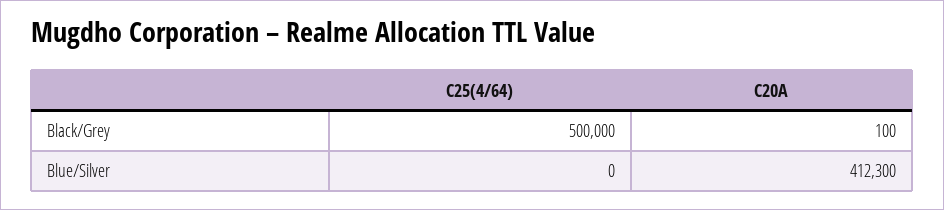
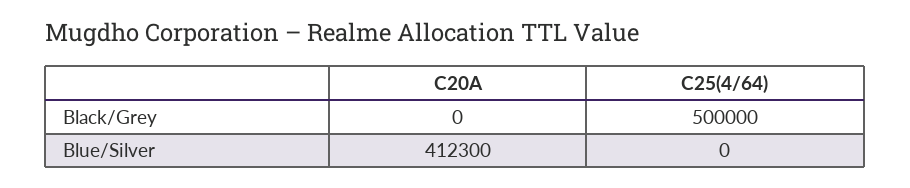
  {
    "C25(4/64)": {
      "Black/Grey": 500000,
      "Blue/Silver": 0
    },
    "C20A": {
-     "Black/Grey": 100,
+     "Black/Grey": 0,
      "Blue/Silver": 412300
    }
  }

